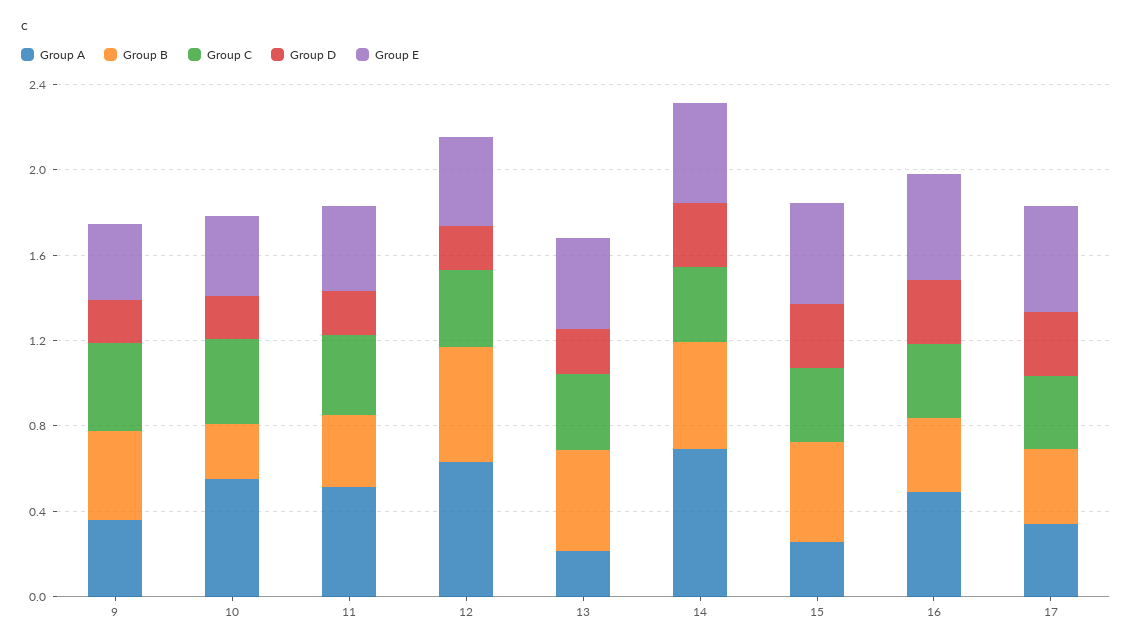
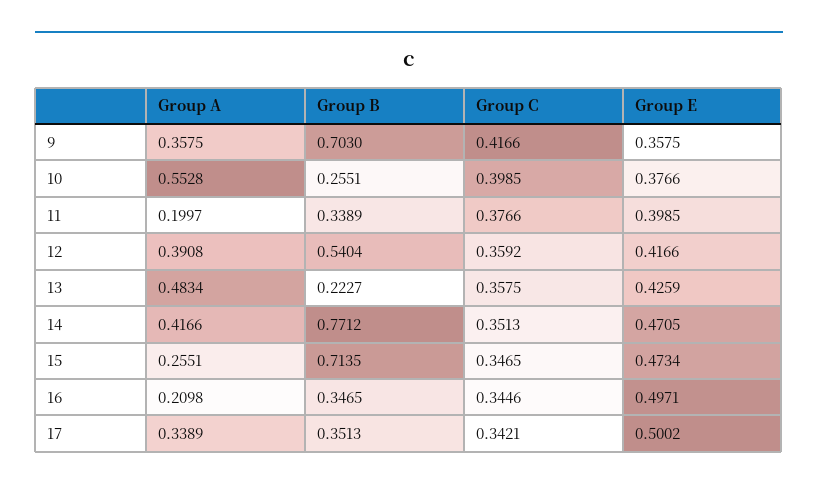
  {
    "Group A": {
      "9": 0.3575,
      "10": 0.5528,
-     "11": 0.5,
+     "11": 0.1997,
-     "12": 0.6,
+     "12": 0.3908,
-     "13": 0.2,
+     "13": 0.4834,
-     "14": 0.7,
+     "14": 0.4166,
      "15": 0.2551,
-     "16": 0.5,
+     "16": 0.2098,
      "17": 0.3389
    },
    "Group B": {
-     "9": 0.4,
+     "9": 0.703,
      "10": 0.2551,
      "11": 0.3389,
      "12": 0.5404,
-     "13": 0.5,
+     "13": 0.2227,
-     "14": 0.5,
+     "14": 0.7712,
-     "15": 0.5,
+     "15": 0.7135,
      "16": 0.3465,
      "17": 0.3513
    },
    "Group C": {
      "9": 0.4166,
      "10": 0.3985,
      "11": 0.3766,
      "12": 0.3592,
      "13": 0.3575,
      "14": 0.3513,
      "15": 0.3465,
      "16": 0.3446,
      "17": 0.3421
    },
-   "Group D": {
-     "9": 0.2,
-     "10": 0.2,
-     "11": 0.2,
-     "12": 0.2,
-     "13": 0.2,
-     "14": 0.3,
-     "15": 0.3,
-     "16": 0.3,
-     "17": 0.3
-   },
    "Group E": {
      "9": 0.3575,
      "10": 0.3766,
      "11": 0.3985,
      "12": 0.4166,
      "13": 0.4259,
      "14": 0.4705,
      "15": 0.4734,
      "16": 0.4971,
      "17": 0.5002
    }
  }

